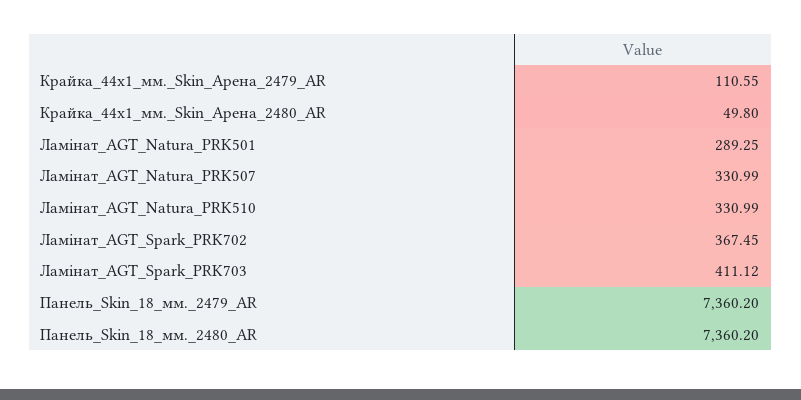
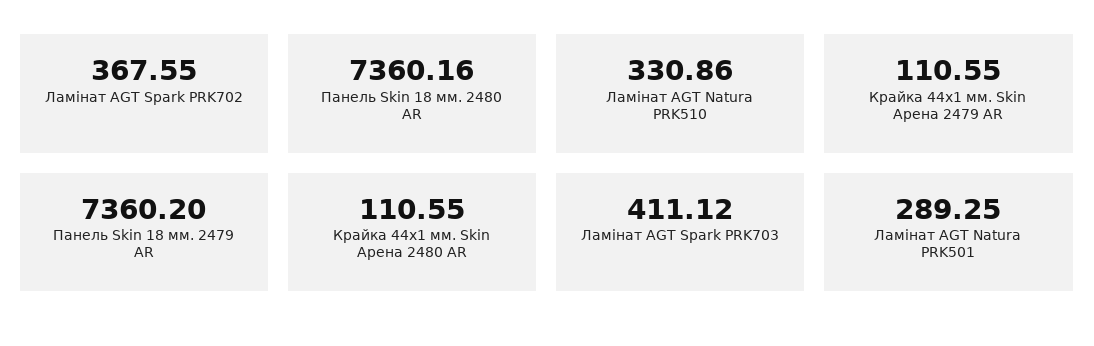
  {
    "Крайка_44x1_мм._Skin_Арена_2479_AR": 110.55,
-   "Крайка_44x1_мм._Skin_Арена_2480_AR": 49.8,
+   "Крайка_44x1_мм._Skin_Арена_2480_AR": 110.55,
    "Ламінат_AGT_Natura_PRK501": 289.25,
-   "Ламінат_AGT_Natura_PRK507": 330.99,
-   "Ламінат_AGT_Natura_PRK510": 330.99,
+   "Ламінат_AGT_Natura_PRK510": 330.86,
-   "Ламінат_AGT_Spark_PRK702": 367.45,
+   "Ламінат_AGT_Spark_PRK702": 367.55,
    "Ламінат_AGT_Spark_PRK703": 411.12,
    "Панель_Skin_18_мм._2479_AR": 7360.2,
-   "Панель_Skin_18_мм._2480_AR": 7360.2
+   "Панель_Skin_18_мм._2480_AR": 7360.16
  }

